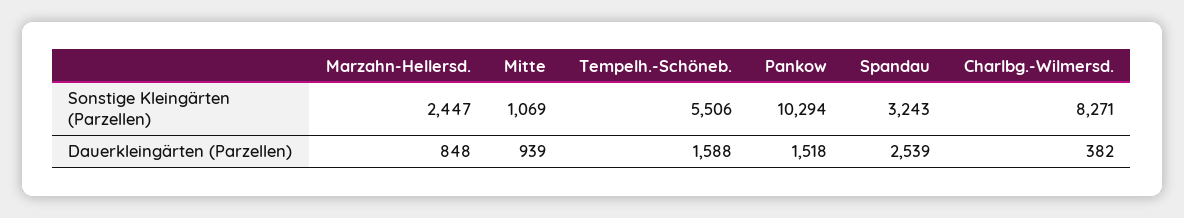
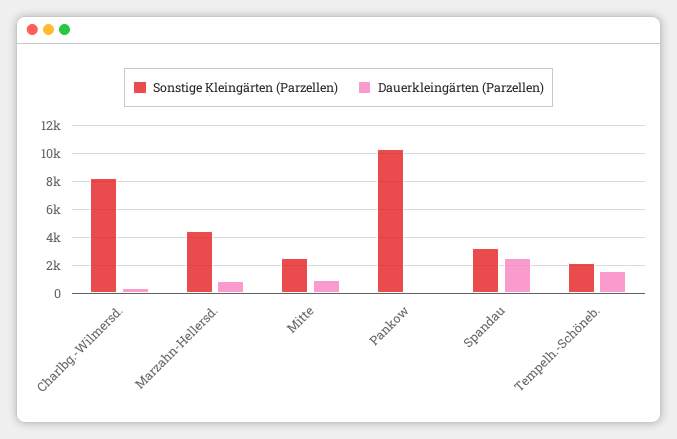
  {
    "Sonstige Kleingärten (Parzellen)": {
-     "Marzahn-Hellersd.": 2447,
+     "Marzahn-Hellersd.": 4500,
-     "Mitte": 1069,
+     "Mitte": 2500,
-     "Tempelh.-Schöneb.": 5506,
+     "Tempelh.-Schöneb.": 2000,
      "Pankow": 10294,
      "Spandau": 3243,
      "Charlbg.-Wilmersd.": 8271
    },
    "Dauerkleingärten (Parzellen)": {
      "Marzahn-Hellersd.": 848,
      "Mitte": 939,
      "Tempelh.-Schöneb.": 1588,
-     "Pankow": 1518,
+     "Pankow": 0,
      "Spandau": 2539,
      "Charlbg.-Wilmersd.": 382
    }
  }

